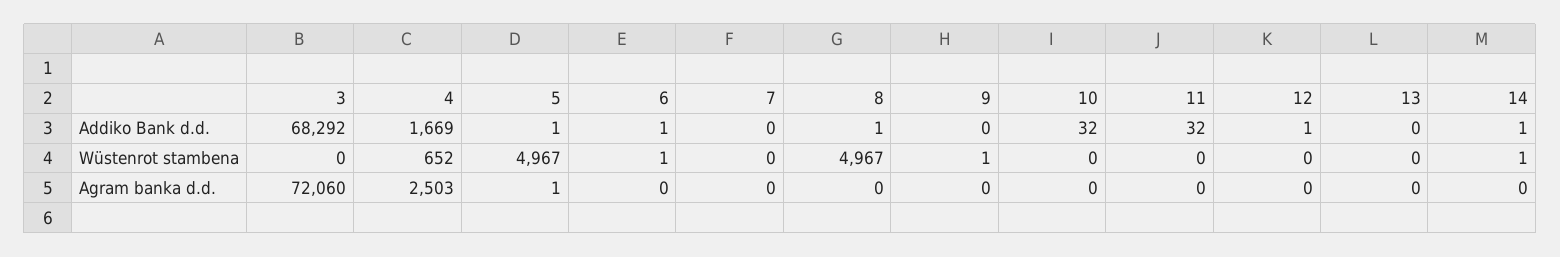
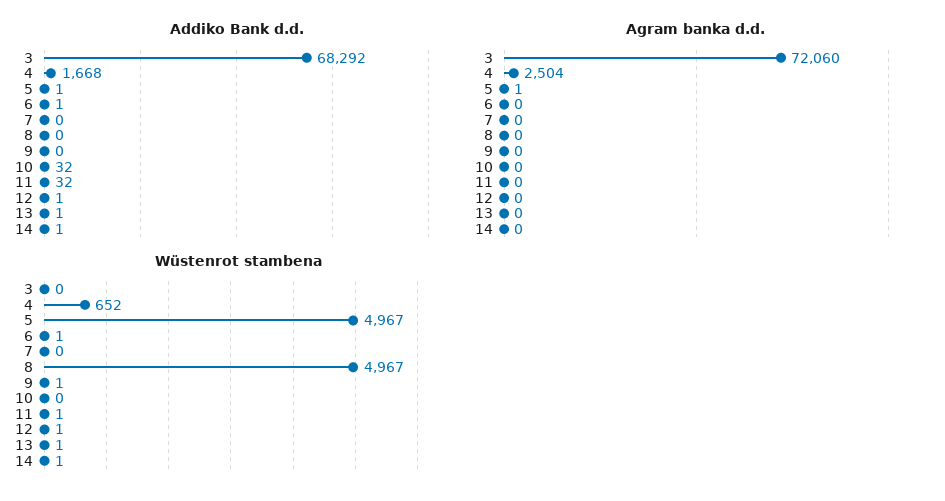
  {
    "Addiko Bank d.d.": {
      "3": 68292,
-     "4": 1669,
+     "4": 1668,
      "5": 1,
      "6": 1,
      "7": 0,
-     "8": 1,
+     "8": 0,
      "9": 0,
      "10": 32,
      "11": 32,
      "12": 1,
-     "13": 0,
+     "13": 1,
      "14": 1
    },
    "Wüstenrot stambena": {
      "3": 0,
      "4": 652,
      "5": 4967,
      "6": 1,
      "7": 0,
      "8": 4967,
      "9": 1,
      "10": 0,
-     "11": 0,
+     "11": 1,
-     "12": 0,
+     "12": 1,
-     "13": 0,
+     "13": 1,
      "14": 1
    },
    "Agram banka d.d.": {
      "3": 72060,
-     "4": 2503,
+     "4": 2504,
      "5": 1,
      "6": 0,
      "7": 0,
      "8": 0,
      "9": 0,
      "10": 0,
      "11": 0,
      "12": 0,
      "13": 0,
      "14": 0
    }
  }

